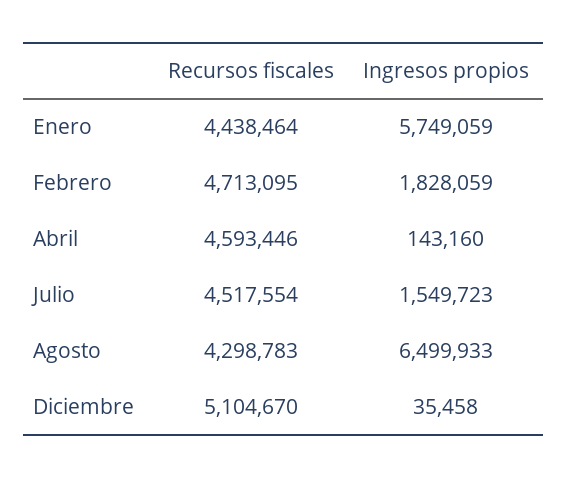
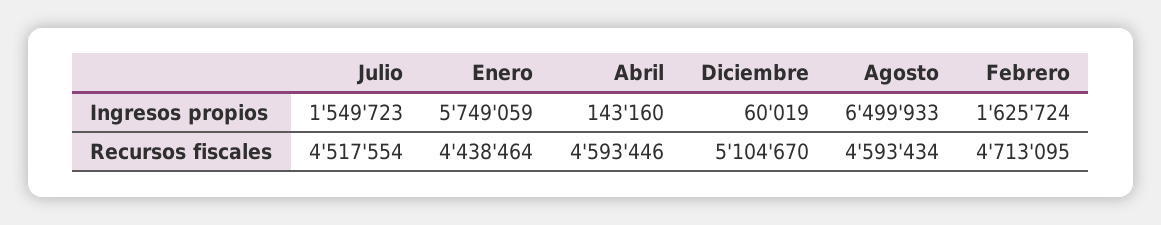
  {
    "Recursos fiscales": {
      "Enero": 4438464,
      "Febrero": 4713095,
      "Abril": 4593446,
      "Julio": 4517554,
-     "Agosto": 4298783,
+     "Agosto": 4593434,
      "Diciembre": 5104670
    },
    "Ingresos propios": {
      "Enero": 5749059,
-     "Febrero": 1828059,
+     "Febrero": 1625724,
      "Abril": 143160,
      "Julio": 1549723,
      "Agosto": 6499933,
-     "Diciembre": 35458
+     "Diciembre": 60019
    }
  }

